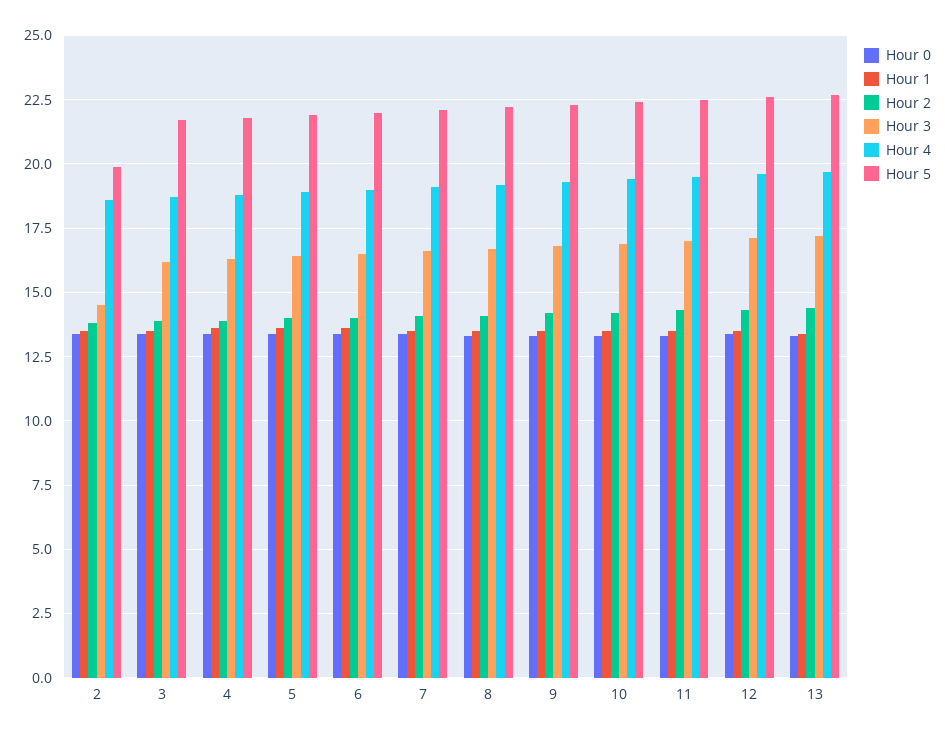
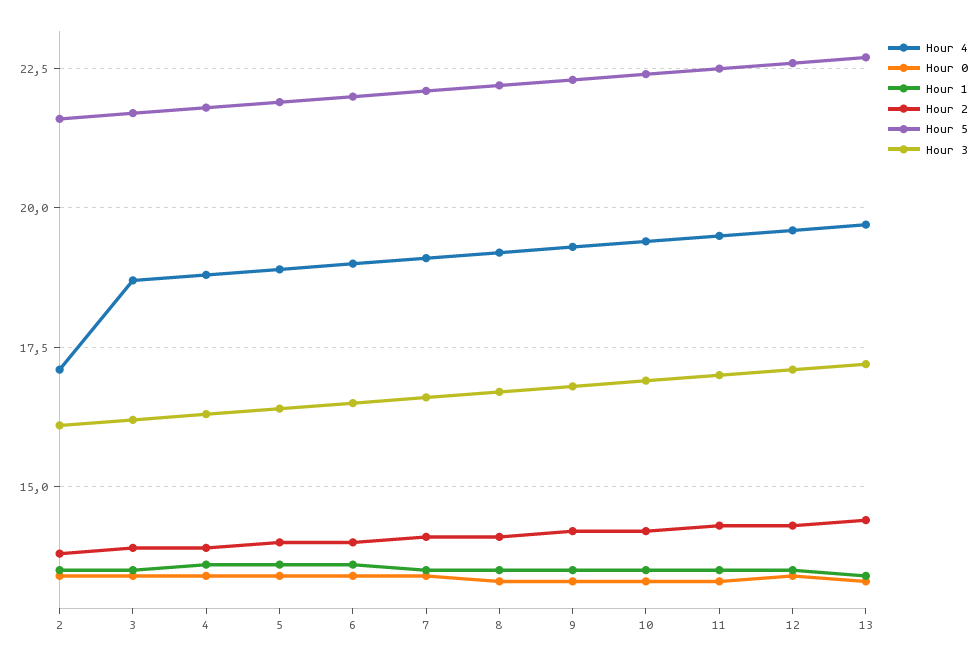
  {
    "Hour 0": {
      "2": 13.5,
      "3": 13.5,
      "4": 13.5,
      "5": 13.5,
      "6": 13.5,
      "7": 13.5,
      "8": 13.5,
      "9": 13.5,
      "10": 13.5,
      "11": 13.5,
      "12": 13.5,
      "13": 13.5
    },
    "Hour 1": {
      "2": 13.5,
      "3": 13.5,
      "4": 13.5,
      "5": 13.5,
      "6": 13.5,
      "7": 13.5,
      "8": 13.5,
      "9": 13.5,
      "10": 13.5,
      "11": 13.5,
      "12": 13.5,
      "13": 13.5
    },
    "Hour 2": {
      "2": 14,
      "3": 14,
      "4": 14,
      "5": 14,
      "6": 14,
      "7": 14,
      "8": 14,
      "9": 14,
      "10": 14,
      "11": 14.5,
      "12": 14.5,
      "13": 14.5
    },
    "Hour 3": {
-     "2": 14.5,
+     "2": 16,
      "3": 16,
      "4": 16.5,
      "5": 16.5,
      "6": 16.5,
      "7": 16.5,
      "8": 16.5,
      "9": 17,
      "10": 17,
      "11": 17,
      "12": 17,
      "13": 17
    },
    "Hour 4": {
-     "2": 18.5,
+     "2": 17,
      "3": 18.5,
      "4": 19,
      "5": 19,
      "6": 19,
      "7": 19,
      "8": 19,
      "9": 19.5,
      "10": 19.5,
      "11": 19.5,
      "12": 19.5,
      "13": 19.5
    },
    "Hour 5": {
-     "2": 20,
+     "2": 21.5,
      "3": 21.5,
      "4": 22,
      "5": 22,
      "6": 22,
      "7": 22,
      "8": 22,
      "9": 22.5,
      "10": 22.5,
      "11": 22.5,
      "12": 22.5,
      "13": 22.5
    }
  }

